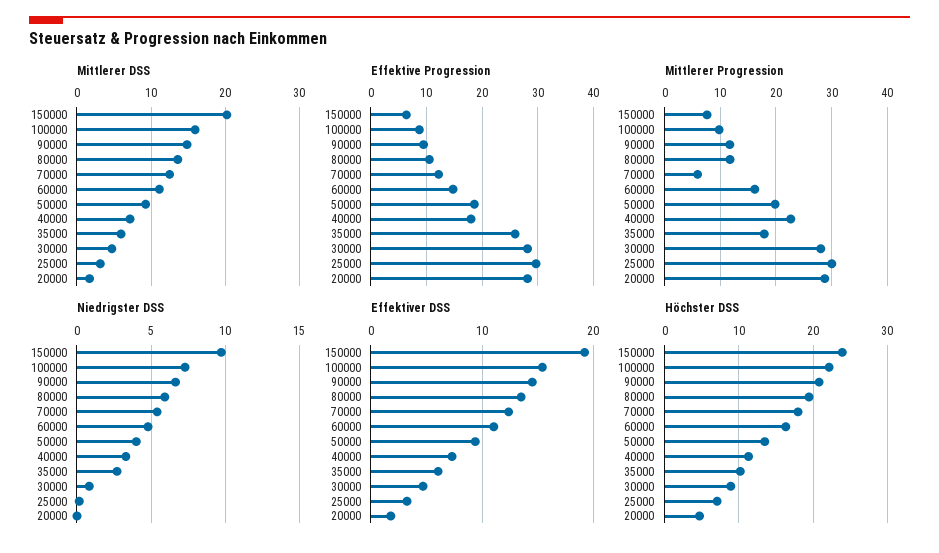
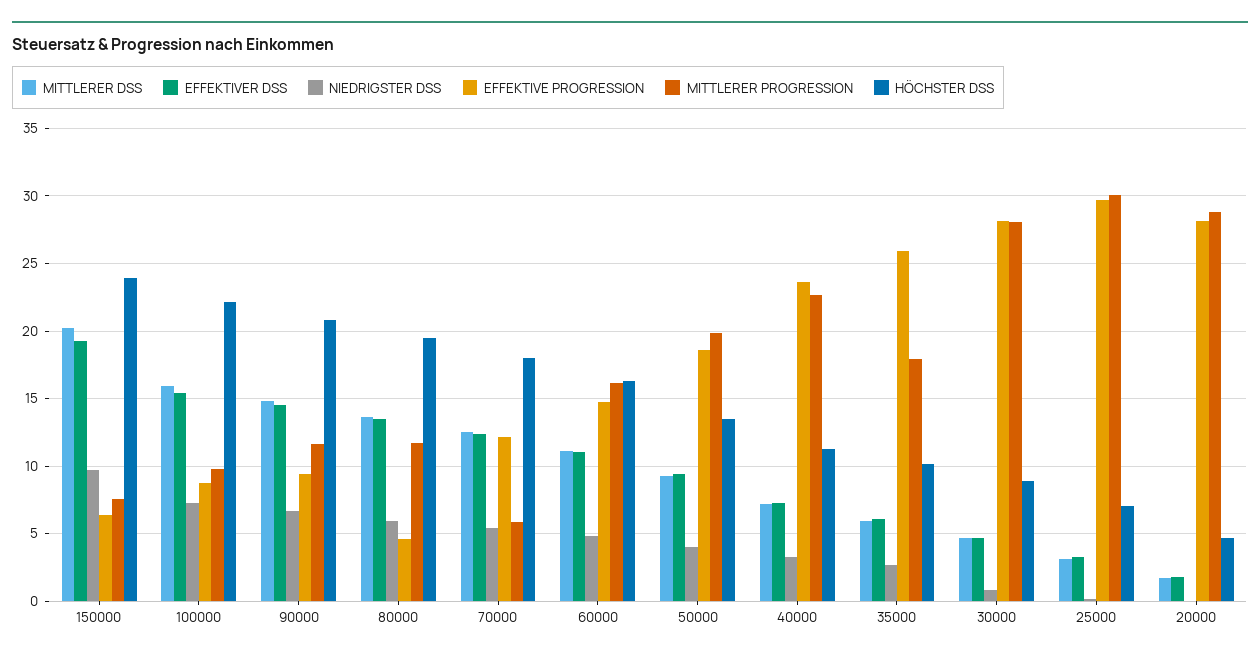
  {
    "Mittlerer DSS": {
      "150000": 20,
      "100000": 16,
      "90000": 15,
      "80000": 13.5,
      "70000": 12.5,
      "60000": 11,
      "50000": 9.5,
      "40000": 7,
      "35000": 6,
      "30000": 4.5,
      "25000": 3,
      "20000": 1.5
    },
    "Effektive Progression": {
      "150000": 6.5,
      "100000": 8.5,
      "90000": 9.5,
-     "80000": 10,
+     "80000": 4.5,
      "70000": 12,
      "60000": 15,
      "50000": 18.5,
-     "40000": 18,
+     "40000": 23.5,
      "35000": 26,
      "30000": 28,
      "25000": 29.5,
      "20000": 28
    },
    "Mittlerer Progression": {
      "150000": 7.5,
      "100000": 10,
      "90000": 11.5,
      "80000": 11.5,
      "70000": 6,
      "60000": 16,
      "50000": 20,
      "40000": 22.5,
      "35000": 18,
      "30000": 28,
      "25000": 30,
      "20000": 29
    },
    "Niedrigster DSS": {
      "150000": 9.5,
      "100000": 7.5,
      "90000": 6.5,
      "80000": 6,
      "70000": 5.5,
      "60000": 5,
      "50000": 4,
      "40000": 3.5,
      "35000": 2.5,
      "30000": 1,
      "25000": 0,
      "20000": 0
    },
    "Effektiver DSS": {
      "150000": 19,
      "100000": 15.5,
      "90000": 14.5,
      "80000": 13.5,
      "70000": 12.5,
      "60000": 11,
      "50000": 9.5,
      "40000": 7.5,
      "35000": 6,
      "30000": 4.5,
      "25000": 3,
      "20000": 2
    },
    "Höchster DSS": {
      "150000": 24,
      "100000": 22,
      "90000": 21,
      "80000": 19.5,
      "70000": 18,
      "60000": 16.5,
      "50000": 13.5,
      "40000": 11.5,
      "35000": 10,
      "30000": 9,
      "25000": 7,
      "20000": 4.5
    }
  }

